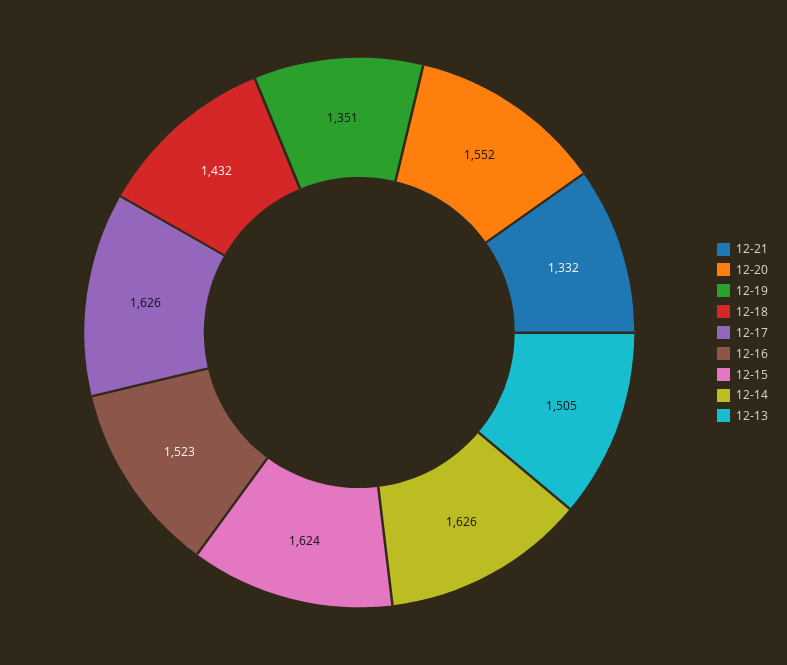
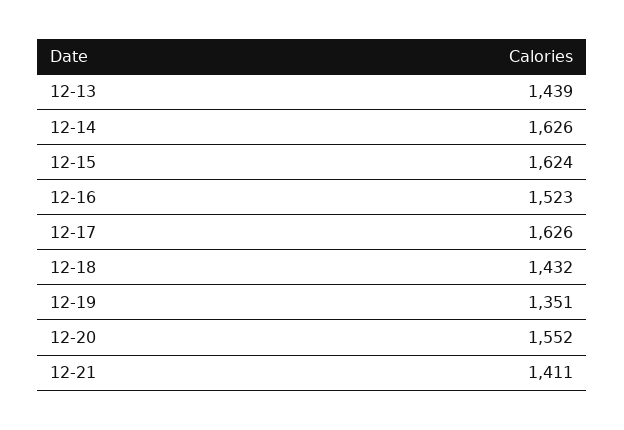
  {
-   "12-21": 1332,
+   "12-21": 1411,
    "12-20": 1552,
    "12-19": 1351,
    "12-18": 1432,
    "12-17": 1626,
    "12-16": 1523,
    "12-15": 1624,
    "12-14": 1626,
-   "12-13": 1505
+   "12-13": 1439
  }

